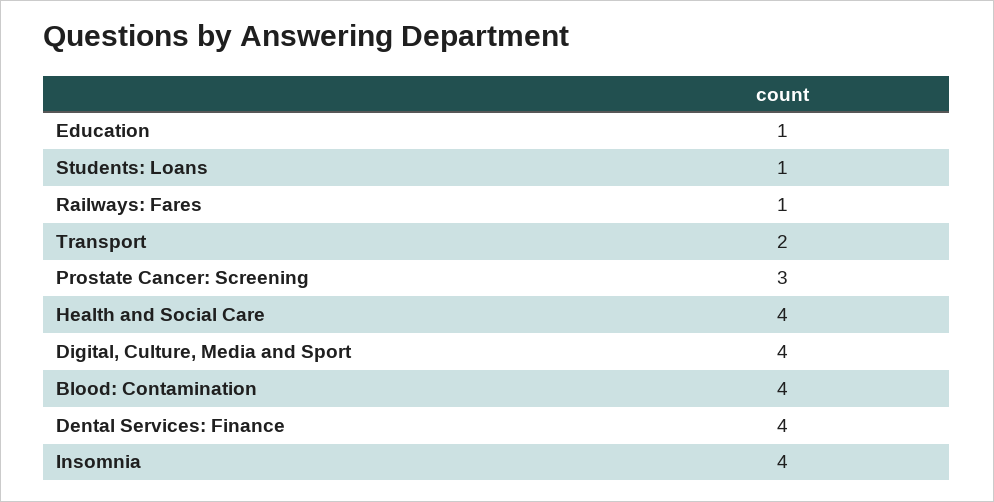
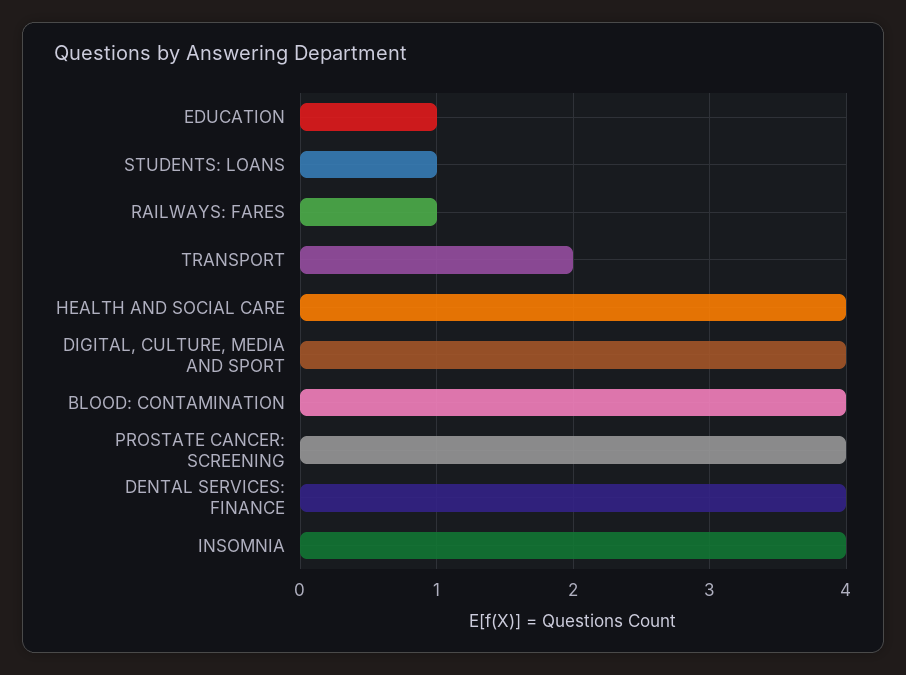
  {
    "Education": 1,
    "Students: Loans": 1,
    "Railways: Fares": 1,
    "Transport": 2,
-   "Prostate Cancer: Screening": 3,
+   "Prostate Cancer: Screening": 4,
    "Health and Social Care": 4,
    "Digital, Culture, Media and Sport": 4,
    "Blood: Contamination": 4,
    "Dental Services: Finance": 4,
    "Insomnia": 4
  }

